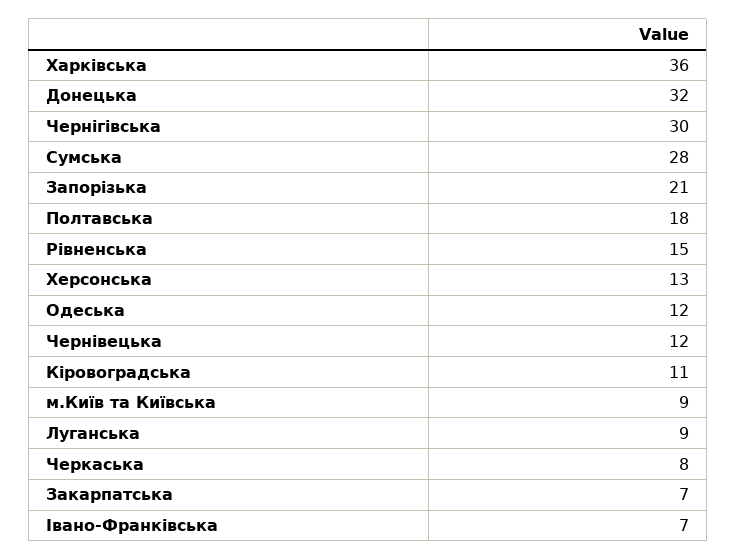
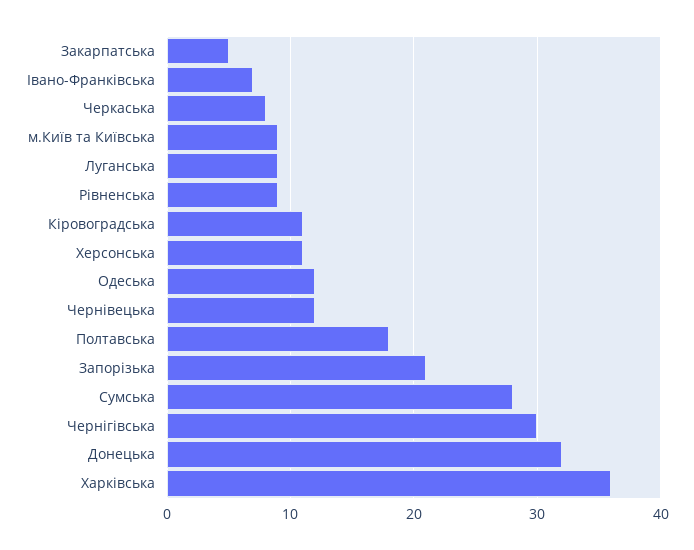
  {
    "Харківська": 36,
    "Донецька": 32,
    "Чернігівська": 30,
    "Сумська": 28,
    "Запорізька": 21,
    "Полтавська": 18,
-   "Рівненська": 15,
+   "Рівненська": 9,
-   "Херсонська": 13,
+   "Херсонська": 11,
    "Одеська": 12,
    "Чернівецька": 12,
    "Кіровоградська": 11,
    "м.Київ та Київська": 9,
    "Луганська": 9,
    "Черкаська": 8,
-   "Закарпатська": 7,
+   "Закарпатська": 5,
    "Івано-Франківська": 7
  }

